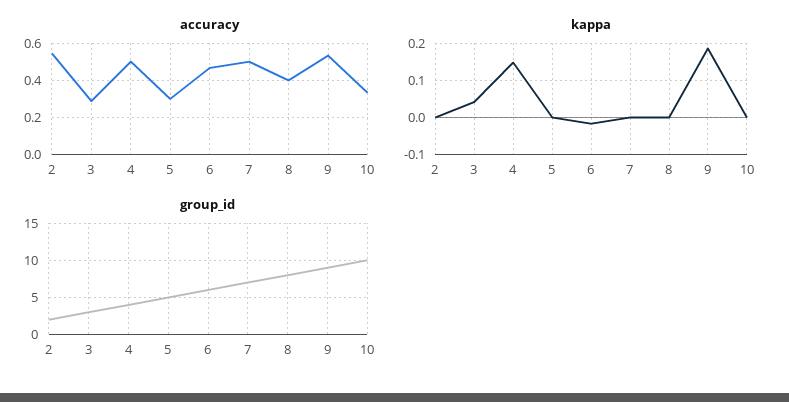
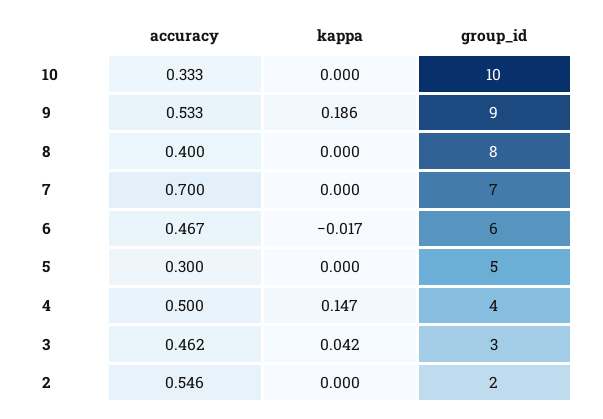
  {
    "accuracy": {
      "2": 0.546,
-     "3": 0.3,
+     "3": 0.462,
      "4": 0.5,
      "5": 0.3,
      "6": 0.467,
-     "7": 0.5,
+     "7": 0.7,
      "8": 0.4,
      "9": 0.533,
      "10": 0.333
    },
    "kappa": {
      "2": 0,
      "3": 0.042,
      "4": 0.147,
      "5": 0,
      "6": -0.017,
      "7": 0,
      "8": 0,
      "9": 0.186,
      "10": 0
    },
    "group_id": {
      "2": 2,
      "3": 3,
      "4": 4,
      "5": 5,
      "6": 6,
      "7": 7,
      "8": 8,
      "9": 9,
      "10": 10
    }
  }

